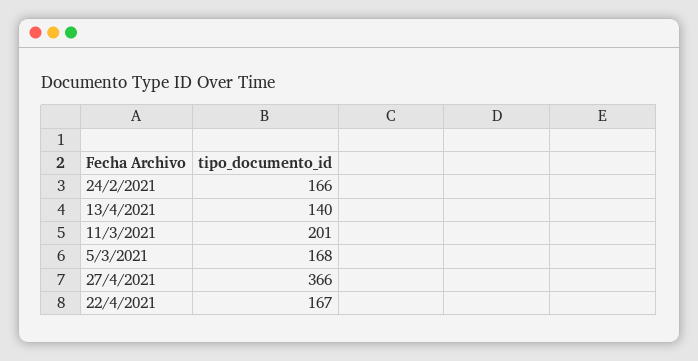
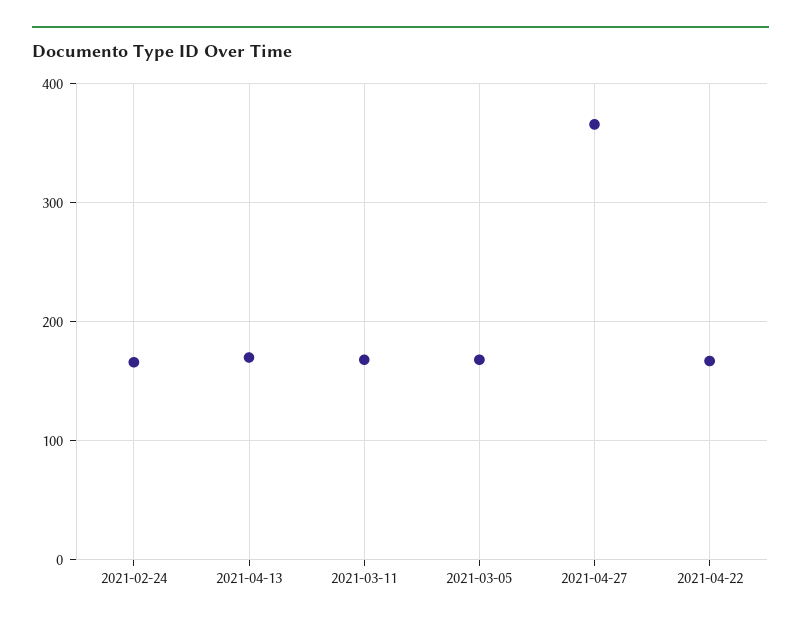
  {
    "24/2/2021": 166,
-   "13/4/2021": 140,
+   "13/4/2021": 170,
-   "11/3/2021": 201,
+   "11/3/2021": 170,
    "5/3/2021": 168,
    "27/4/2021": 366,
    "22/4/2021": 167
  }

